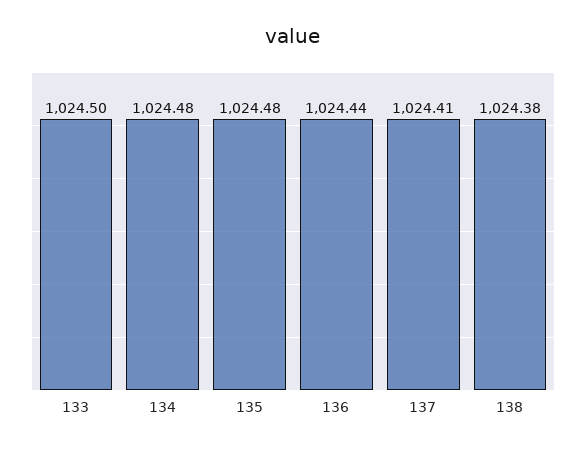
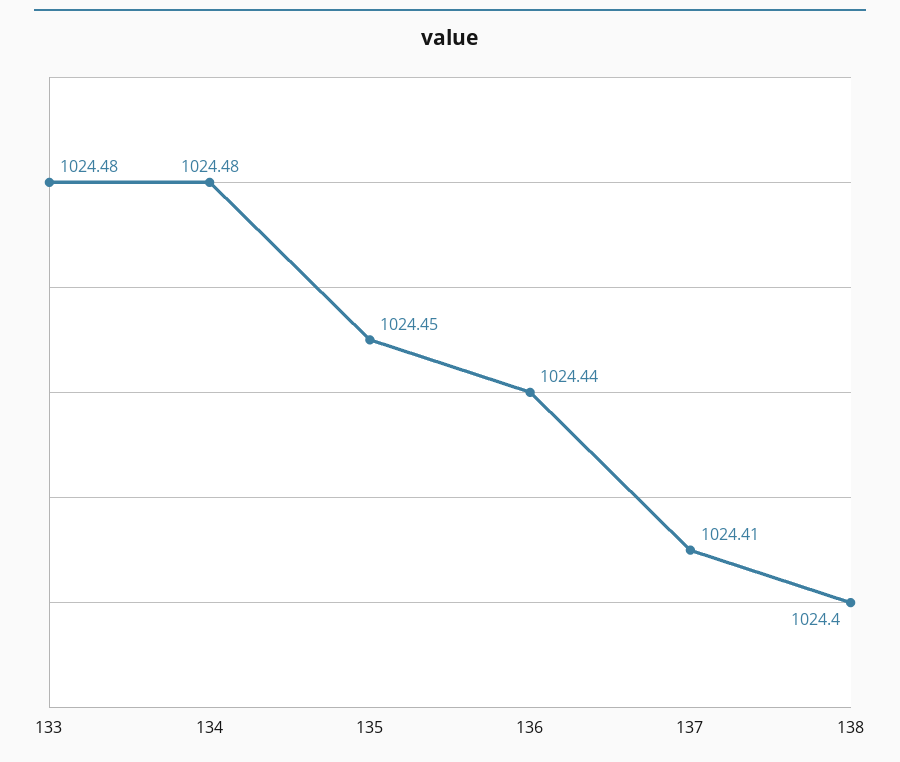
  {
-   "133": 1024.5,
+   "133": 1024.48,
    "134": 1024.48,
-   "135": 1024.48,
+   "135": 1024.45,
    "136": 1024.44,
    "137": 1024.41,
-   "138": 1024.38
+   "138": 1024.4
  }

